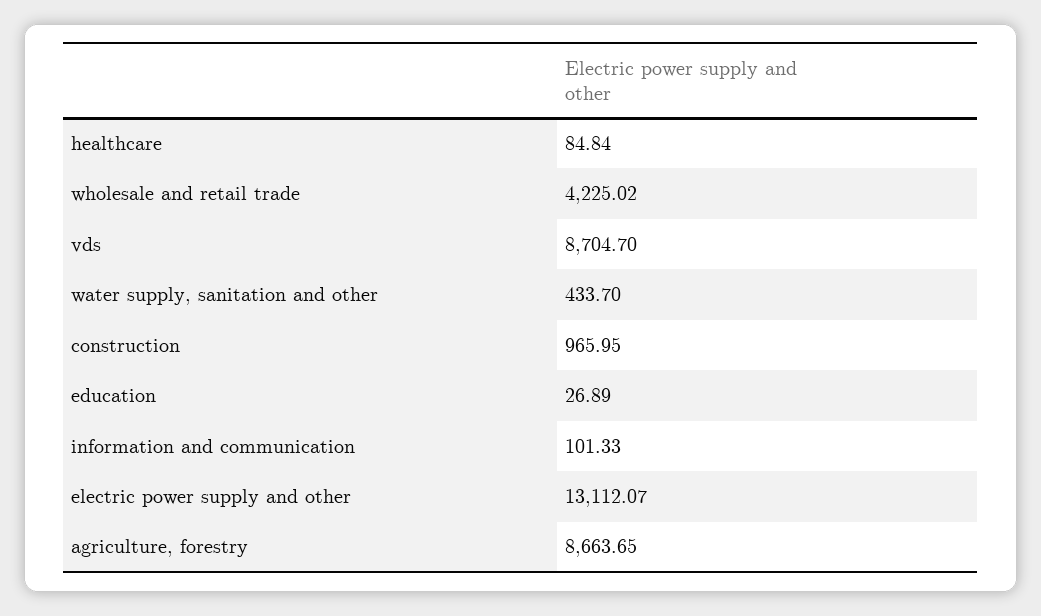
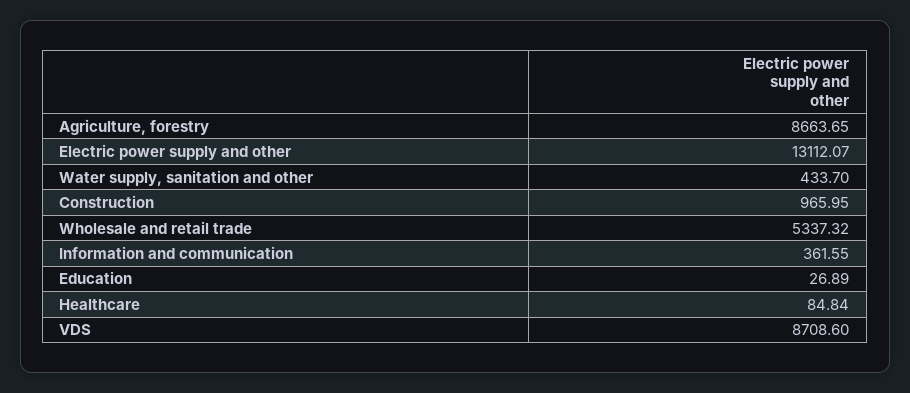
  {
    "healthcare": 84.84,
-   "wholesale and retail trade": 4225.02,
+   "wholesale and retail trade": 5337.32,
-   "vds": 8704.7,
+   "vds": 8708.6,
    "water supply, sanitation and other": 433.7,
    "construction": 965.95,
    "education": 26.89,
-   "information and communication": 101.33,
+   "information and communication": 361.55,
    "electric power supply and other": 13112.07,
    "agriculture, forestry": 8663.65
  }

